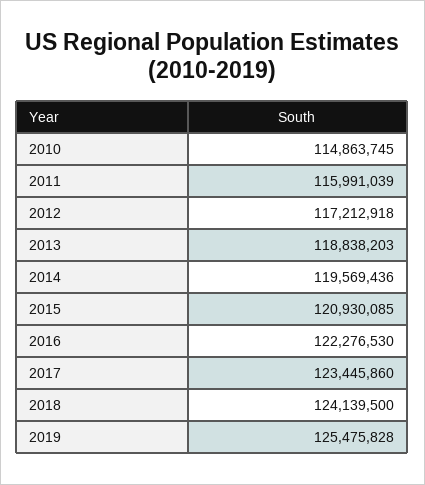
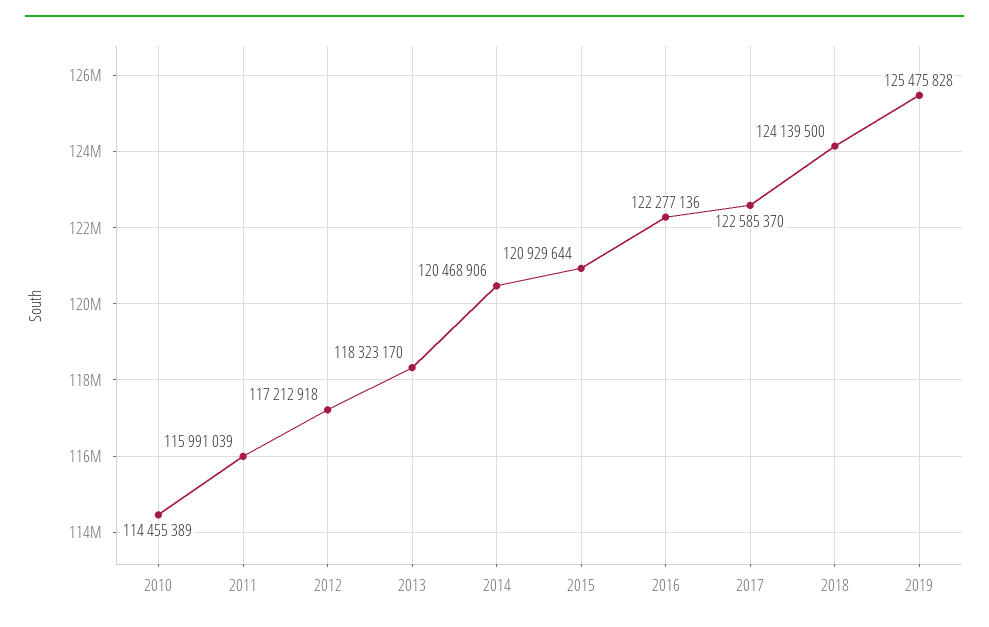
  {
-   "2010": 114863745,
+   "2010": 114455389,
    "2011": 115991039,
    "2012": 117212918,
-   "2013": 118838203,
+   "2013": 118323170,
-   "2014": 119569436,
+   "2014": 120468906,
-   "2015": 120930085,
+   "2015": 120929644,
-   "2016": 122276530,
+   "2016": 122277136,
-   "2017": 123445860,
+   "2017": 122585370,
    "2018": 124139500,
    "2019": 125475828
  }

